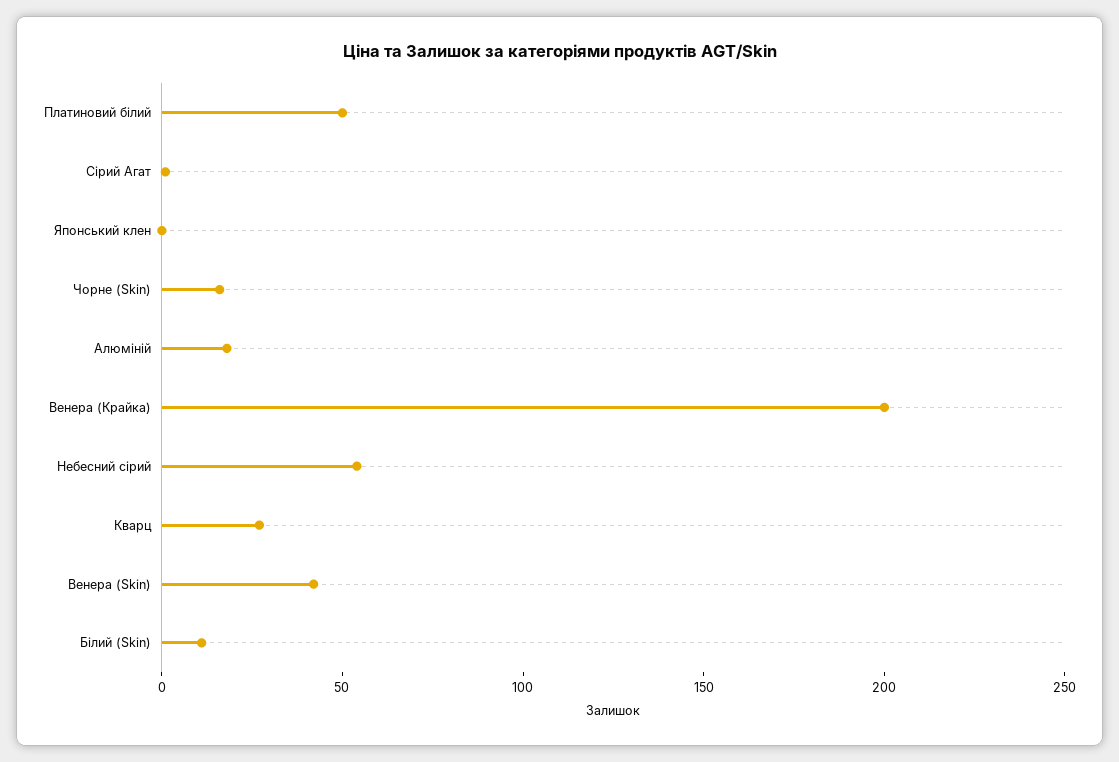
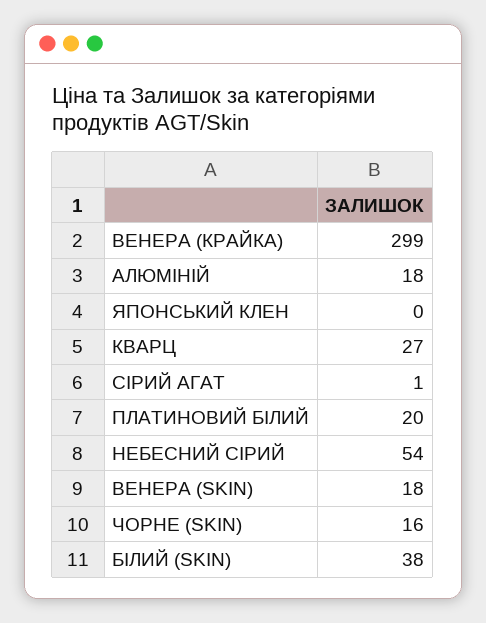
  {
-   "Платиновий білий": 50,
+   "Платиновий білий": 20,
    "Сірий Агат": 1,
    "Японський клен": 0,
    "Чорне (Skin)": 16,
    "Алюміній": 18,
-   "Венера (Крайка)": 200,
+   "Венера (Крайка)": 299,
    "Небесний сірий": 54,
    "Кварц": 27,
-   "Венера (Skin)": 40,
+   "Венера (Skin)": 18,
-   "Білий (Skin)": 10
+   "Білий (Skin)": 38
  }

